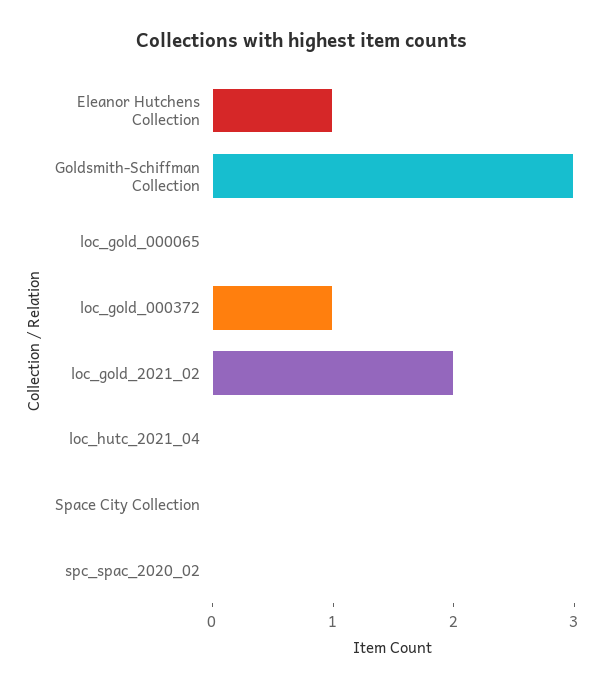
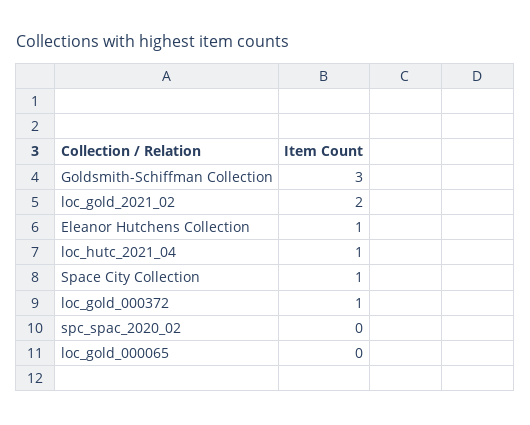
  {
    "Eleanor Hutchens Collection": 1,
    "Goldsmith-Schiffman Collection": 3,
    "loc_gold_000065": 0,
    "loc_gold_000372": 1,
    "loc_gold_2021_02": 2,
-   "loc_hutc_2021_04": 0,
+   "loc_hutc_2021_04": 1,
-   "Space City Collection": 0,
+   "Space City Collection": 1,
    "spc_spac_2020_02": 0
  }

